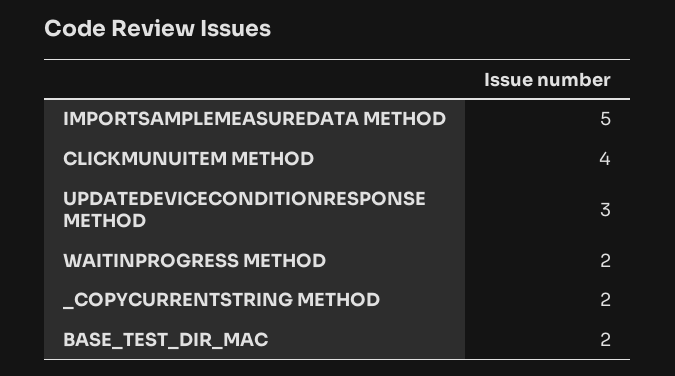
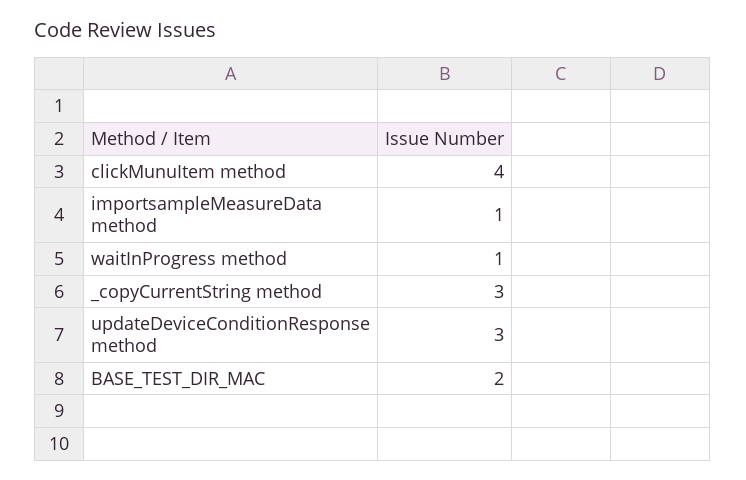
  {
-   "IMPORTSAMPLEMEASUREDATA METHOD": 5,
+   "IMPORTSAMPLEMEASUREDATA METHOD": 1,
    "CLICKMUNUITEM METHOD": 4,
    "UPDATEDEVICECONDITIONRESPONSE METHOD": 3,
-   "WAITINPROGRESS METHOD": 2,
+   "WAITINPROGRESS METHOD": 1,
-   "_COPYCURRENTSTRING METHOD": 2,
+   "_COPYCURRENTSTRING METHOD": 3,
    "BASE_TEST_DIR_MAC": 2
  }

